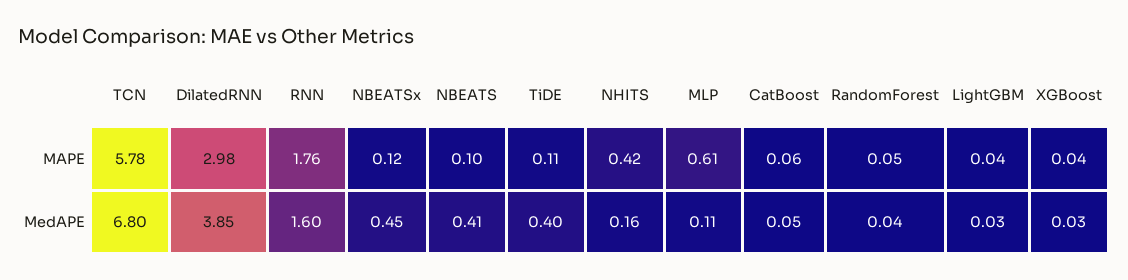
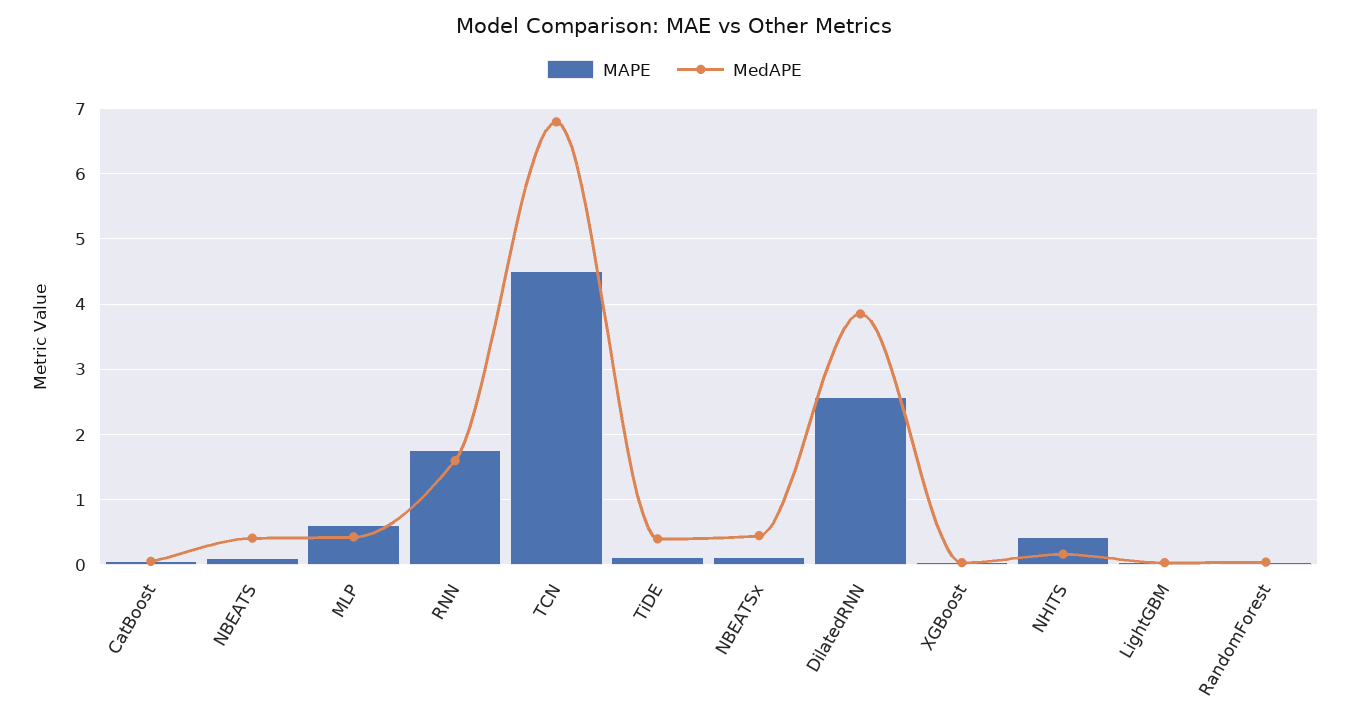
  {
    "MAPE": {
-     "TCN": 5.78,
+     "TCN": 4.5,
-     "DilatedRNN": 2.98,
+     "DilatedRNN": 2.6,
      "RNN": 1.76,
      "NBEATSx": 0.12,
      "NBEATS": 0.1,
      "TiDE": 0.11,
      "NHITS": 0.42,
      "MLP": 0.61,
      "CatBoost": 0.06,
      "RandomForest": 0.05,
      "LightGBM": 0.04,
      "XGBoost": 0.04
    },
    "MedAPE": {
      "TCN": 6.8,
      "DilatedRNN": 3.85,
      "RNN": 1.6,
      "NBEATSx": 0.45,
      "NBEATS": 0.41,
      "TiDE": 0.4,
      "NHITS": 0.16,
-     "MLP": 0.11,
+     "MLP": 0.4,
      "CatBoost": 0.05,
      "RandomForest": 0.04,
      "LightGBM": 0.03,
      "XGBoost": 0.03
    }
  }

